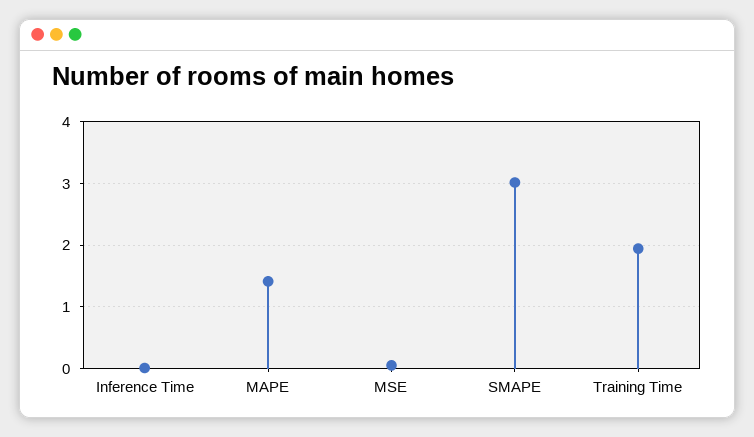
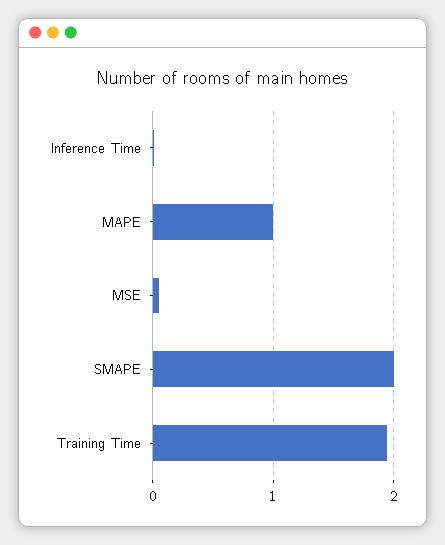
  {
    "Inference Time": 0,
-   "MAPE": 1.4,
+   "MAPE": 1,
    "MSE": 0.1,
-   "SMAPE": 3,
+   "SMAPE": 2,
    "Training Time": 1.9
  }

